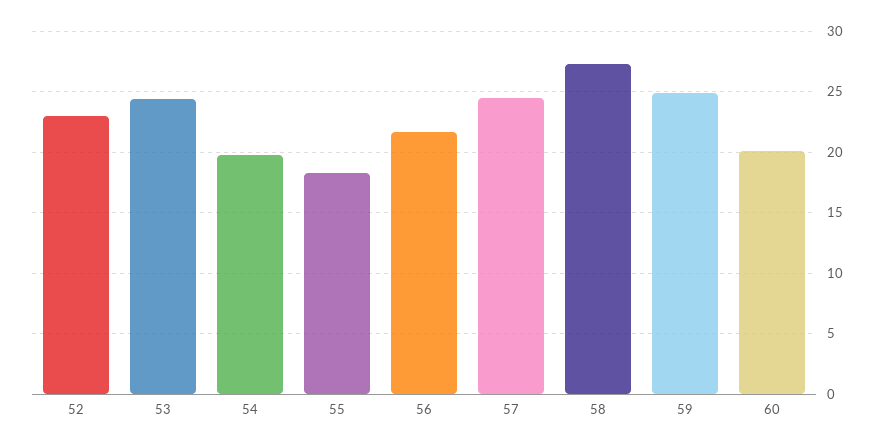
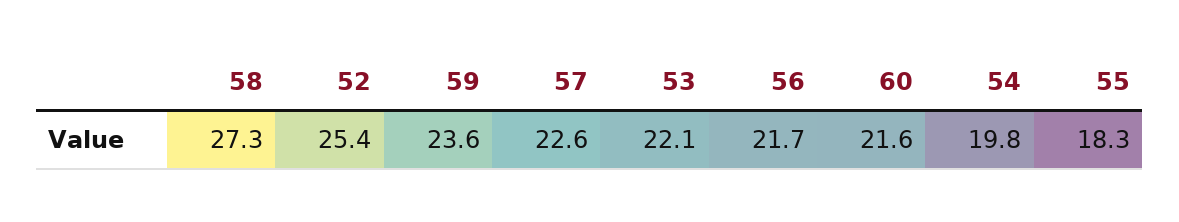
  {
-   "52": 23,
+   "52": 25.4,
-   "53": 24.5,
+   "53": 22.1,
    "54": 19.8,
    "55": 18.3,
    "56": 21.7,
-   "57": 24.5,
+   "57": 22.6,
    "58": 27.3,
-   "59": 25,
+   "59": 23.6,
-   "60": 20
+   "60": 21.6
  }

